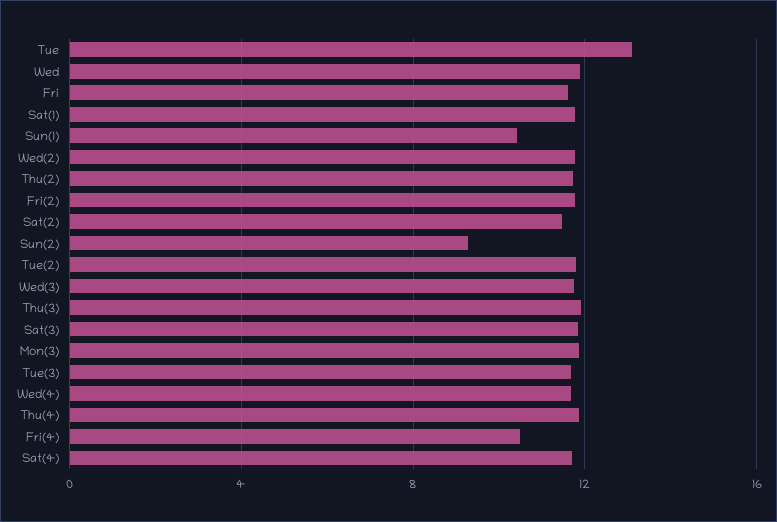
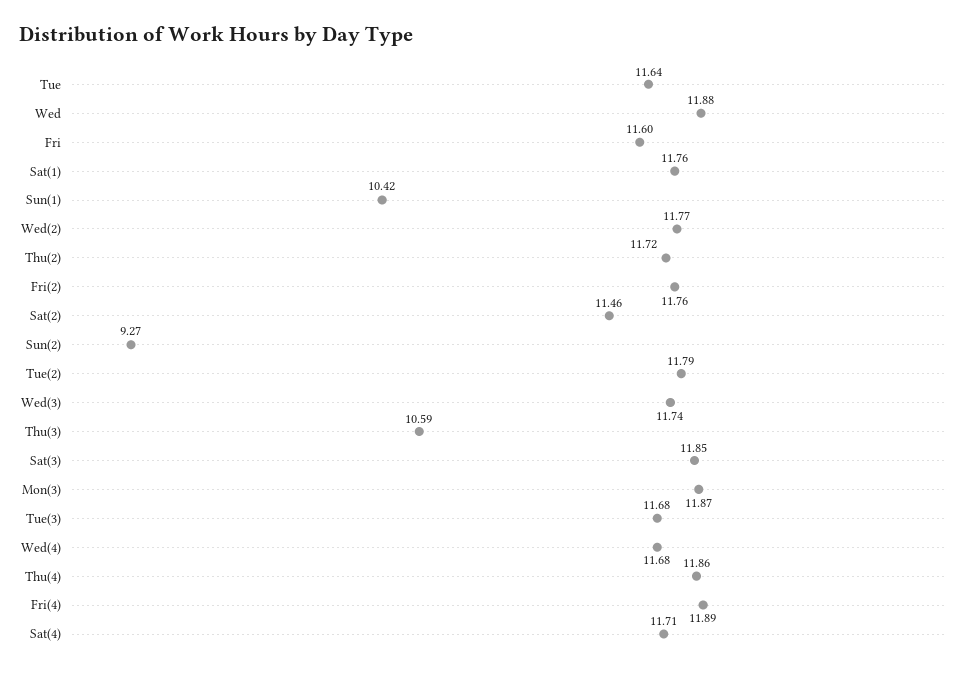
  {
-   "Tue": 13,
+   "Tue": 11.64,
    "Wed": 11.88,
    "Fri": 11.6,
    "Sat(1)": 11.76,
    "Sun(1)": 10.42,
    "Wed(2)": 11.77,
    "Thu(2)": 11.72,
    "Fri(2)": 11.76,
    "Sat(2)": 11.46,
    "Sun(2)": 9.27,
    "Tue(2)": 11.79,
    "Wed(3)": 11.74,
-   "Thu(3)": 12,
+   "Thu(3)": 10.59,
    "Sat(3)": 11.85,
    "Mon(3)": 11.87,
    "Tue(3)": 11.68,
    "Wed(4)": 11.68,
    "Thu(4)": 11.86,
-   "Fri(4)": 10.5,
+   "Fri(4)": 11.89,
    "Sat(4)": 11.71
  }

